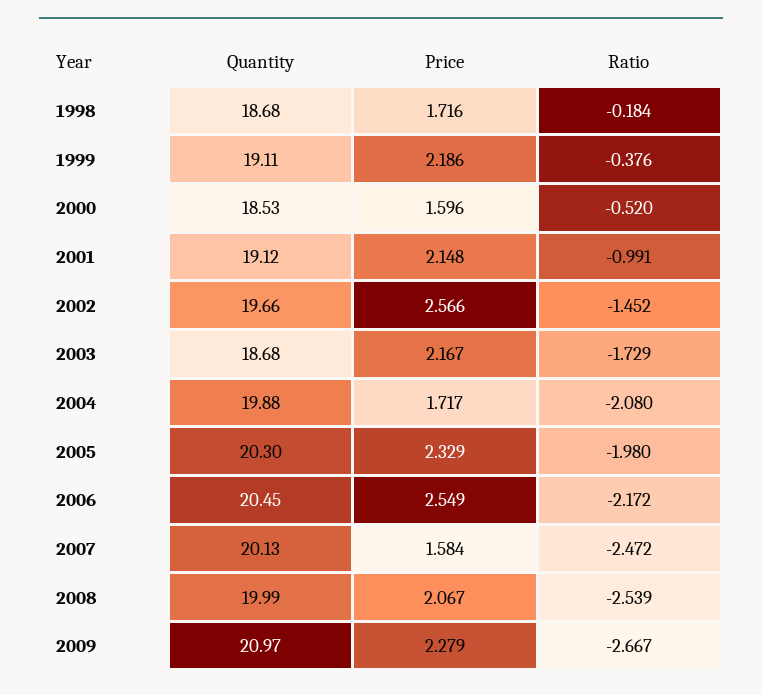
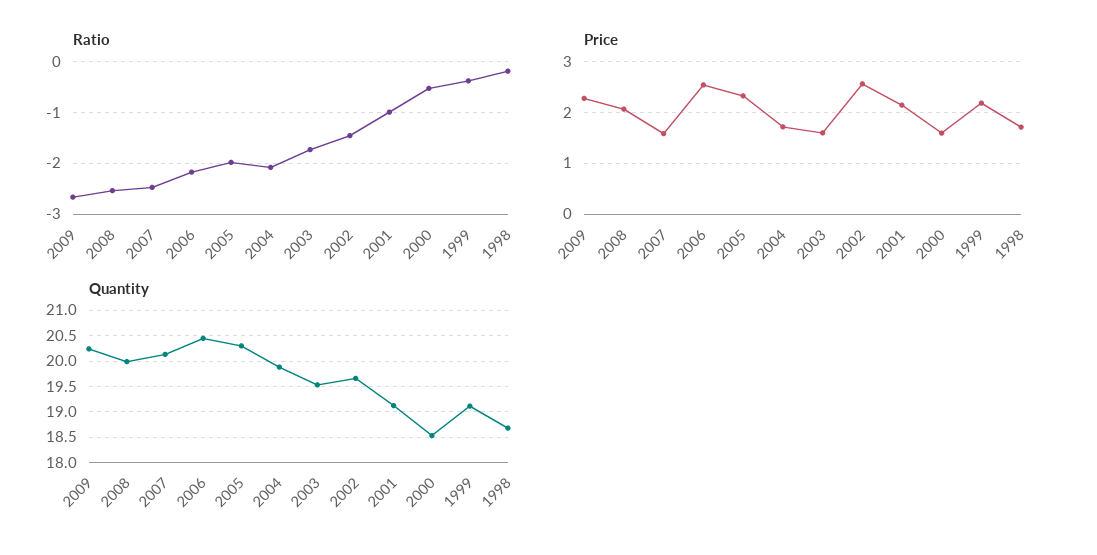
  {
    "Quantity": {
      "1998": 18.68,
      "1999": 19.11,
      "2000": 18.53,
      "2001": 19.12,
      "2002": 19.66,
-     "2003": 18.68,
+     "2003": 19.5,
      "2004": 19.88,
      "2005": 20.3,
      "2006": 20.45,
      "2007": 20.13,
      "2008": 19.99,
-     "2009": 20.97
+     "2009": 20.25
    },
    "Price": {
      "1998": 1.716,
      "1999": 2.186,
      "2000": 1.596,
      "2001": 2.148,
      "2002": 2.566,
-     "2003": 2.167,
+     "2003": 1.6,
      "2004": 1.717,
      "2005": 2.329,
      "2006": 2.549,
      "2007": 1.584,
      "2008": 2.067,
      "2009": 2.279
    },
    "Ratio": {
      "1998": -0.184,
      "1999": -0.376,
      "2000": -0.52,
      "2001": -0.991,
      "2002": -1.452,
      "2003": -1.729,
      "2004": -2.08,
      "2005": -1.98,
      "2006": -2.172,
      "2007": -2.472,
      "2008": -2.539,
      "2009": -2.667
    }
  }

